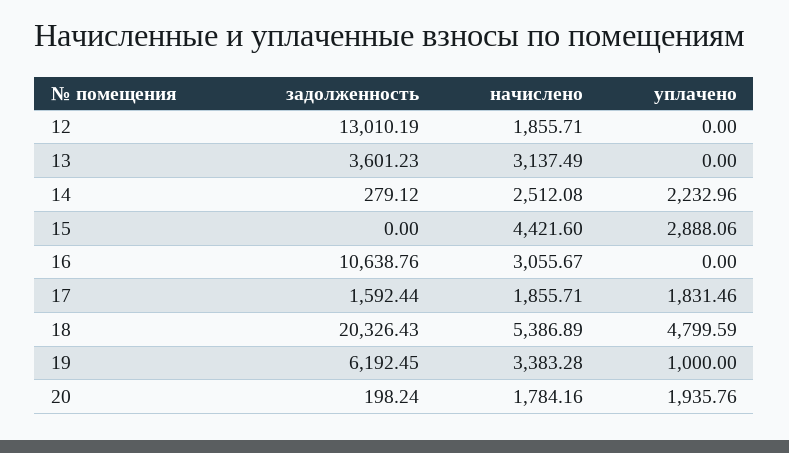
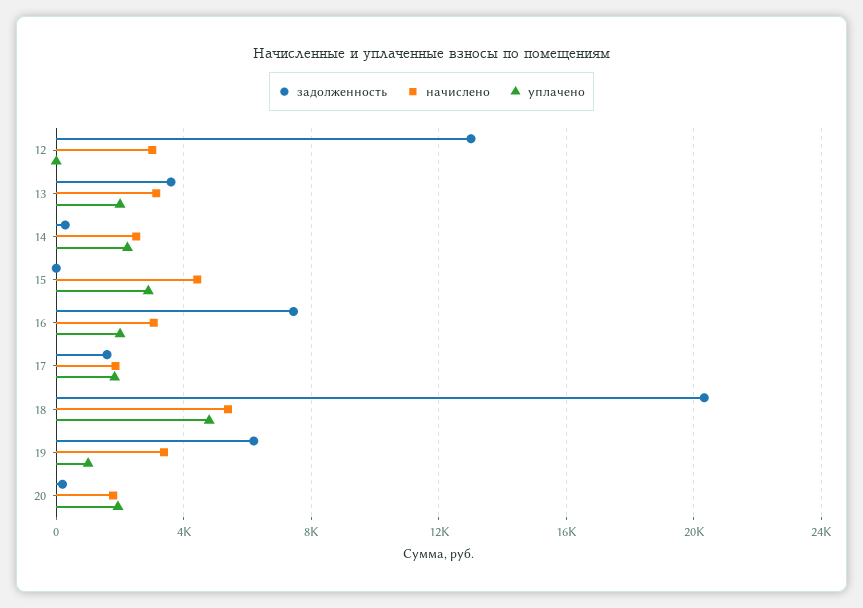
  {
    "задолженность": {
      "12": 13010.19,
      "13": 3601.23,
      "14": 279.12,
      "15": 0,
-     "16": 10638.76,
+     "16": 7500,
      "17": 1592.44,
      "18": 20326.43,
      "19": 6192.45,
      "20": 198.24
    },
    "начислено": {
-     "12": 1855.71,
+     "12": 3000,
      "13": 3137.49,
      "14": 2512.08,
      "15": 4421.6,
      "16": 3055.67,
      "17": 1855.71,
      "18": 5386.89,
      "19": 3383.28,
      "20": 1784.16
    },
    "уплачено": {
      "12": 0,
-     "13": 0,
+     "13": 2000,
      "14": 2232.96,
      "15": 2888.06,
-     "16": 0,
+     "16": 2000,
      "17": 1831.46,
      "18": 4799.59,
      "19": 1000,
      "20": 1935.76
    }
  }

